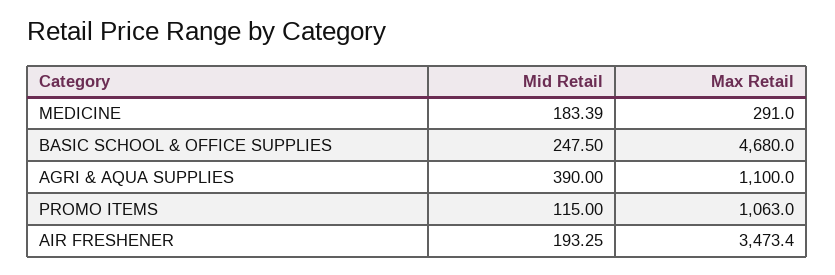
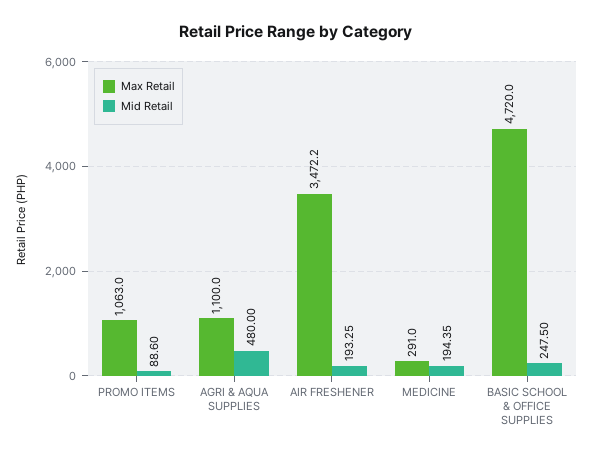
  {
    "Mid Retail": {
-     "MEDICINE": 183.39,
+     "MEDICINE": 194.35,
      "BASIC SCHOOL & OFFICE SUPPLIES": 247.5,
-     "AGRI & AQUA SUPPLIES": 390,
+     "AGRI & AQUA SUPPLIES": 480,
-     "PROMO ITEMS": 115,
+     "PROMO ITEMS": 88.6,
      "AIR FRESHENER": 193.25
    },
    "Max Retail": {
      "MEDICINE": 291,
-     "BASIC SCHOOL & OFFICE SUPPLIES": 4680,
+     "BASIC SCHOOL & OFFICE SUPPLIES": 4720,
      "AGRI & AQUA SUPPLIES": 1100,
      "PROMO ITEMS": 1063,
-     "AIR FRESHENER": 3473.4
+     "AIR FRESHENER": 3472.2
    }
  }

